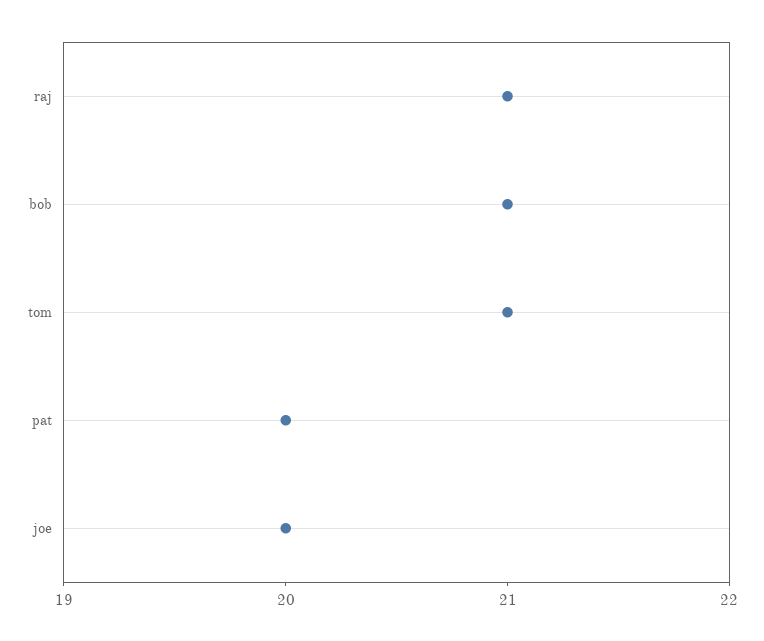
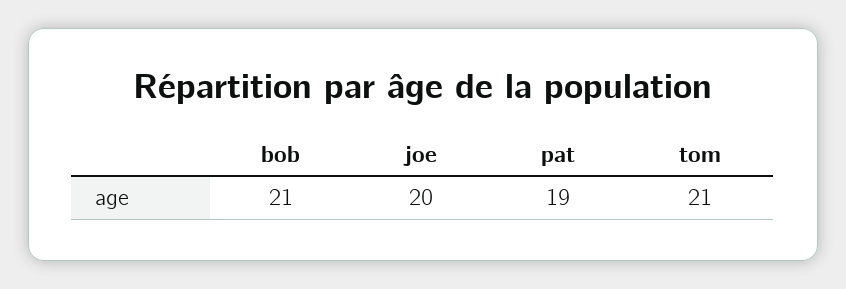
  {
-   "raj": 21,
    "bob": 21,
    "tom": 21,
-   "pat": 20,
+   "pat": 19,
    "joe": 20
  }

